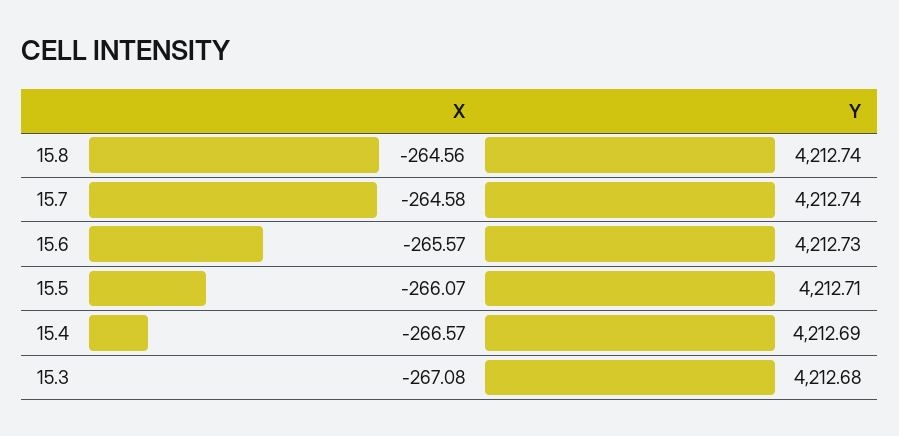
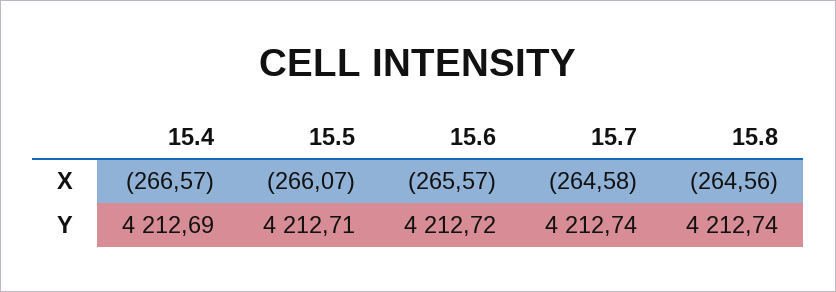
  {
    "X": {
      "15.8": -264.56,
      "15.7": -264.58,
      "15.6": -265.57,
      "15.5": -266.07,
-     "15.4": -266.57,
+     "15.4": -266.57
-     "15.3": -267.08
    },
    "Y": {
      "15.8": 4212.74,
      "15.7": 4212.74,
-     "15.6": 4212.73,
+     "15.6": 4212.72,
      "15.5": 4212.71,
-     "15.4": 4212.69,
+     "15.4": 4212.69
-     "15.3": 4212.68
    }
  }

